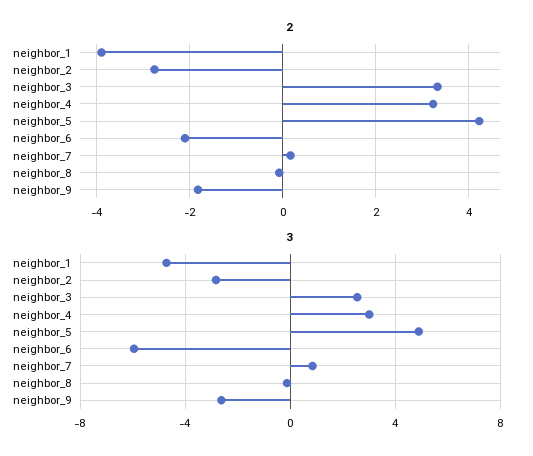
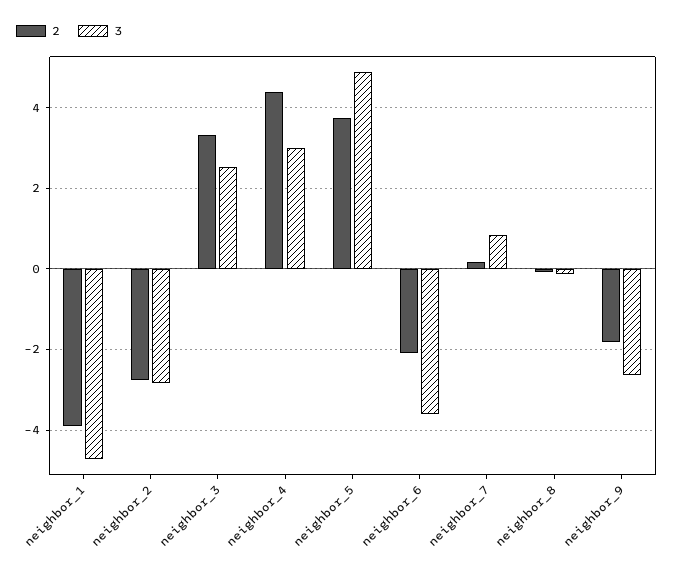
  {
    "2": {
      "neighbor_1": -3.8,
      "neighbor_2": -2.8,
      "neighbor_3": 3.4,
-     "neighbor_4": 3.2,
+     "neighbor_4": 4.4,
-     "neighbor_5": 4.2,
+     "neighbor_5": 3.8,
      "neighbor_6": -2,
      "neighbor_7": 0.2,
      "neighbor_8": 0,
      "neighbor_9": -1.8
    },
    "3": {
      "neighbor_1": -4.8,
      "neighbor_2": -2.8,
      "neighbor_3": 2.6,
      "neighbor_4": 3,
      "neighbor_5": 4.8,
-     "neighbor_6": -6,
+     "neighbor_6": -3.6,
      "neighbor_7": 0.8,
      "neighbor_8": -0.2,
      "neighbor_9": -2.6
    }
  }

